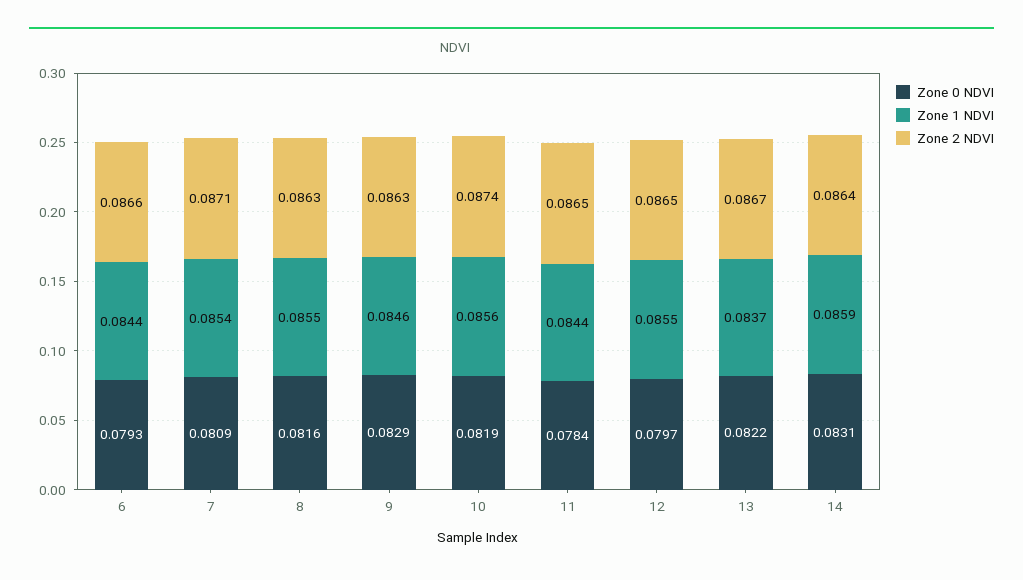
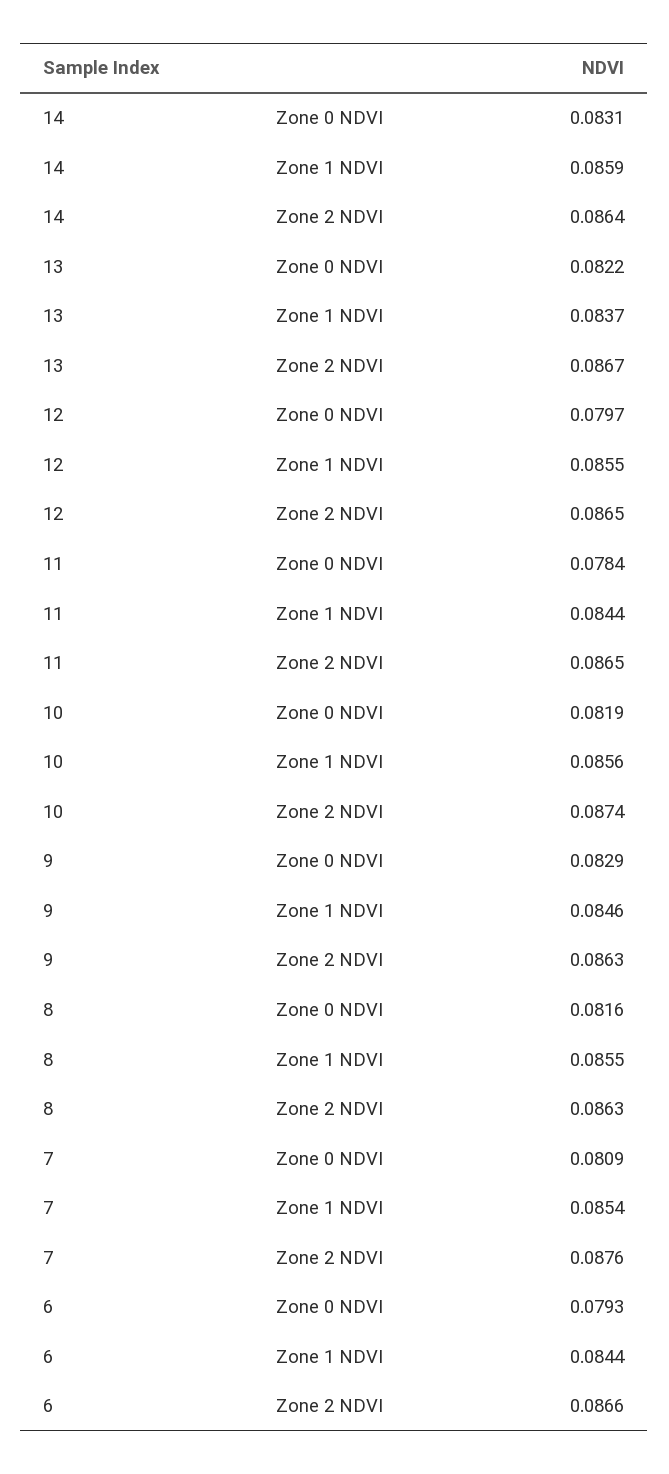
  {
    "Zone 0 NDVI": {
      "6": 0.0793,
      "7": 0.0809,
      "8": 0.0816,
      "9": 0.0829,
      "10": 0.0819,
      "11": 0.0784,
      "12": 0.0797,
      "13": 0.0822,
      "14": 0.0831
    },
    "Zone 1 NDVI": {
      "6": 0.0844,
      "7": 0.0854,
      "8": 0.0855,
      "9": 0.0846,
      "10": 0.0856,
      "11": 0.0844,
      "12": 0.0855,
      "13": 0.0837,
      "14": 0.0859
    },
    "Zone 2 NDVI": {
      "6": 0.0866,
-     "7": 0.0871,
+     "7": 0.0876,
      "8": 0.0863,
      "9": 0.0863,
      "10": 0.0874,
      "11": 0.0865,
      "12": 0.0865,
      "13": 0.0867,
      "14": 0.0864
    }
  }

